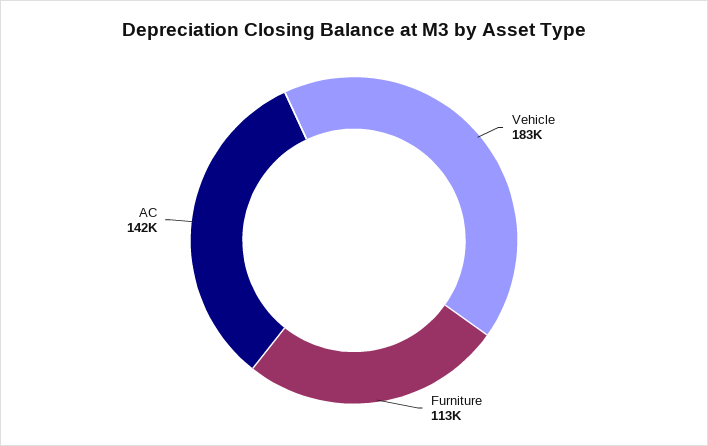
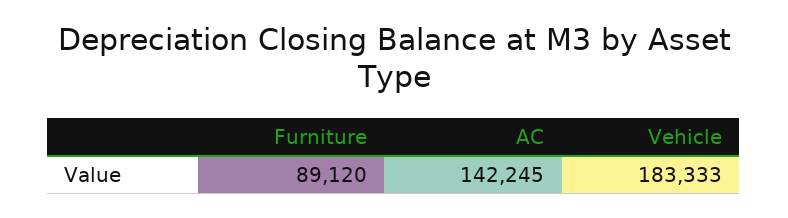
  {
    "Vehicle": 183333,
-   "Furniture": 113000,
+   "Furniture": 89120,
    "AC": 142245
  }

